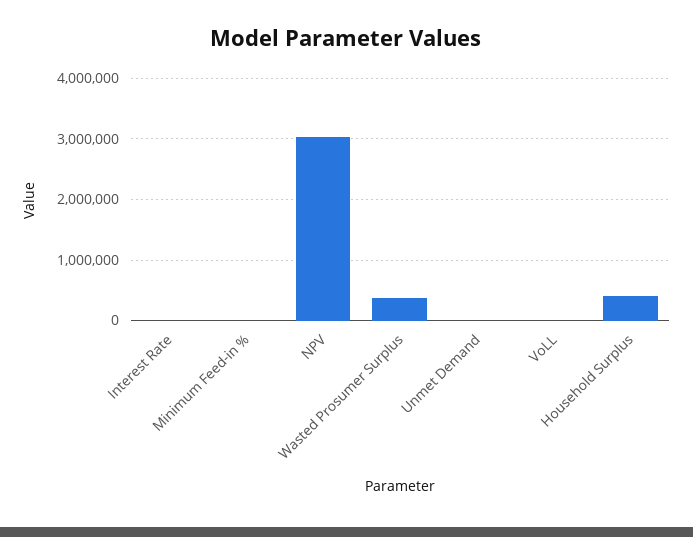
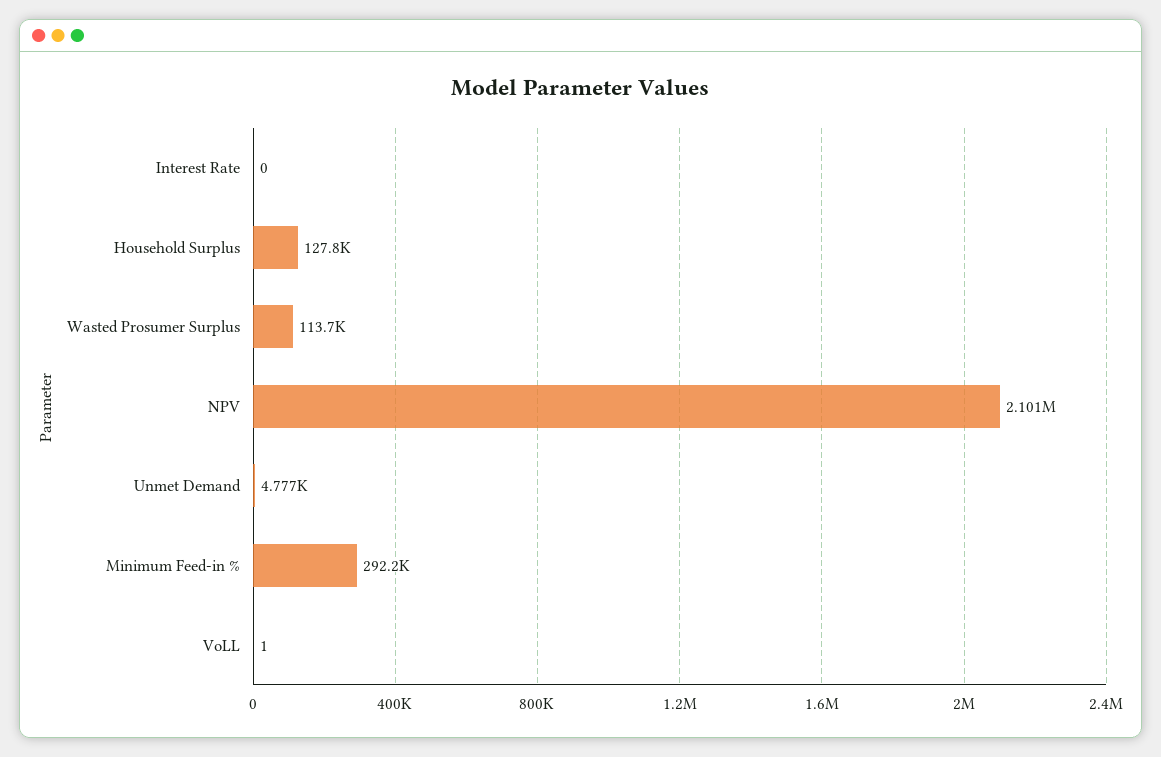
  {
    "Interest Rate": 0,
-   "Minimum Feed-in %": 0,
+   "Minimum Feed-in %": 292200,
-   "NPV": 3000000,
+   "NPV": 2101000,
-   "Wasted Prosumer Surplus": 400000,
+   "Wasted Prosumer Surplus": 113700,
    "Unmet Demand": 4777,
    "VoLL": 1,
-   "Household Surplus": 400000
+   "Household Surplus": 127800
  }

